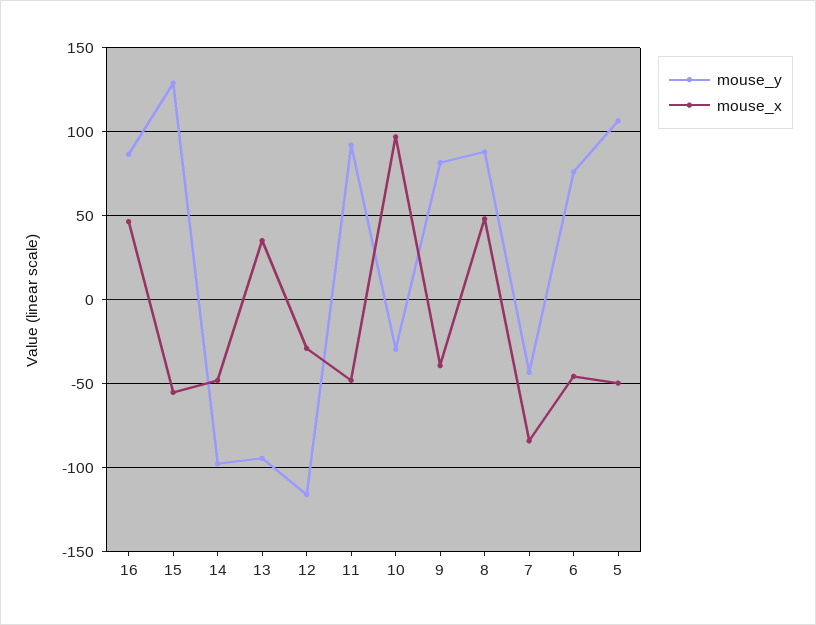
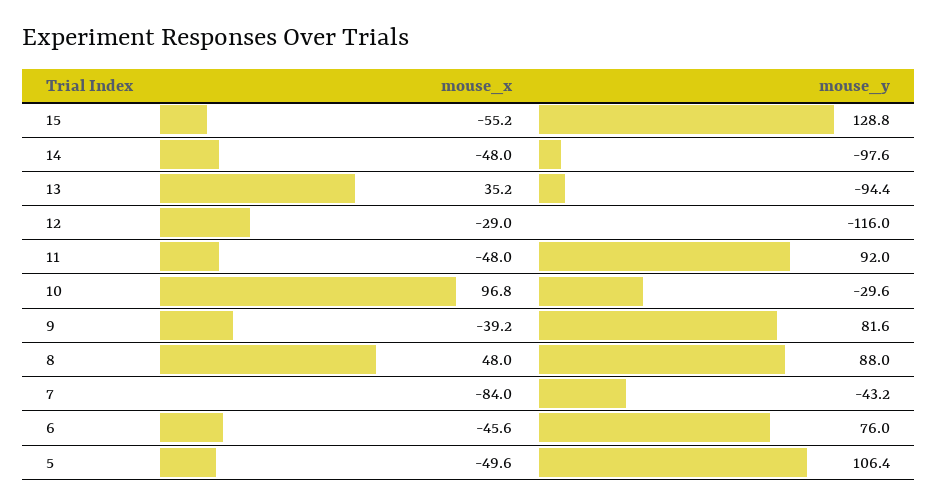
  {
    "mouse_y": {
-     "16": 85,
      "15": 128.8,
      "14": -97.6,
      "13": -94.4,
      "12": -116,
      "11": 92,
      "10": -29.6,
      "9": 81.6,
      "8": 88,
      "7": -43.2,
      "6": 76,
      "5": 106.4
    },
    "mouse_x": {
-     "16": 45,
      "15": -55.2,
      "14": -48,
      "13": 35.2,
      "12": -29,
      "11": -48,
      "10": 96.8,
      "9": -39.2,
      "8": 48,
      "7": -84,
      "6": -45.6,
      "5": -49.6
    }
  }

